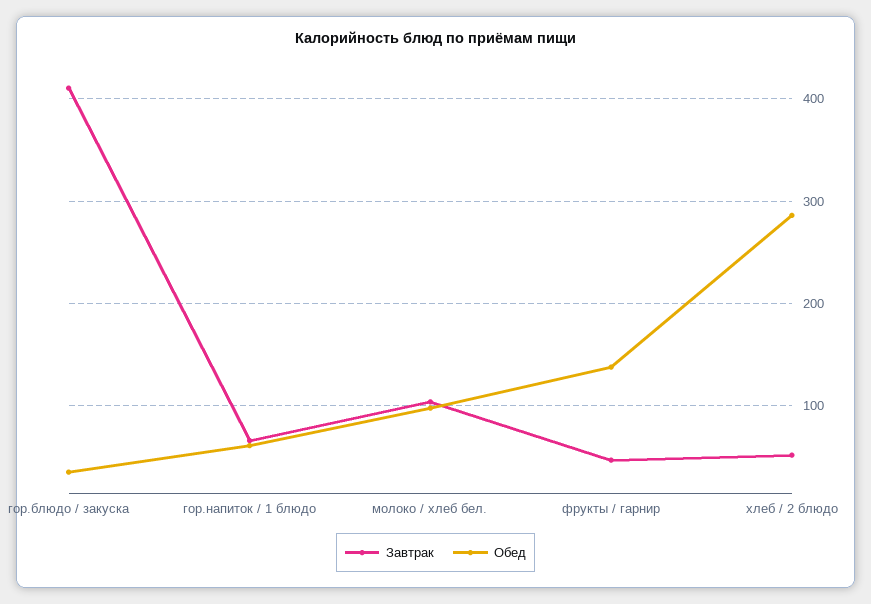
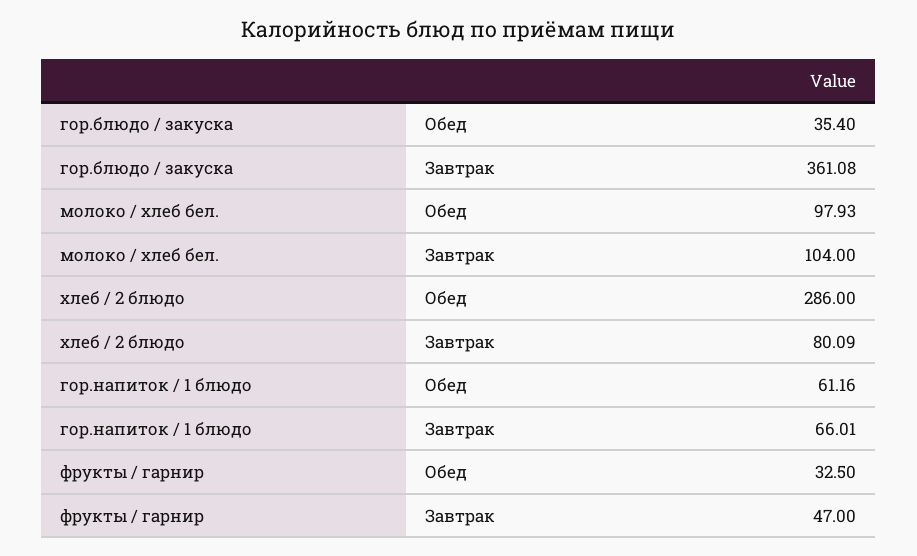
  {
    "Завтрак": {
-     "гор.блюдо / закуска": 410,
+     "гор.блюдо / закуска": 361.08,
      "гор.напиток / 1 блюдо": 66.01,
      "молоко / хлеб бел.": 104,
      "фрукты / гарнир": 47,
-     "хлеб / 2 блюдо": 50
+     "хлеб / 2 блюдо": 80.09
    },
    "Обед": {
      "гор.блюдо / закуска": 35.4,
      "гор.напиток / 1 блюдо": 61.16,
      "молоко / хлеб бел.": 97.93,
-     "фрукты / гарнир": 140,
+     "фрукты / гарнир": 32.5,
      "хлеб / 2 блюдо": 286
    }
  }

